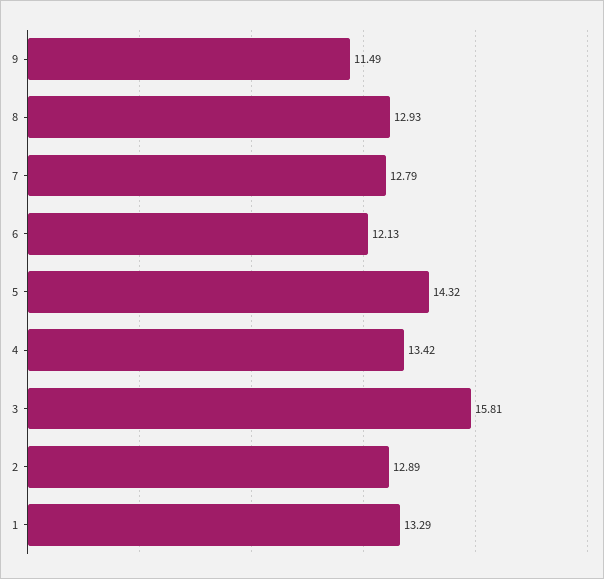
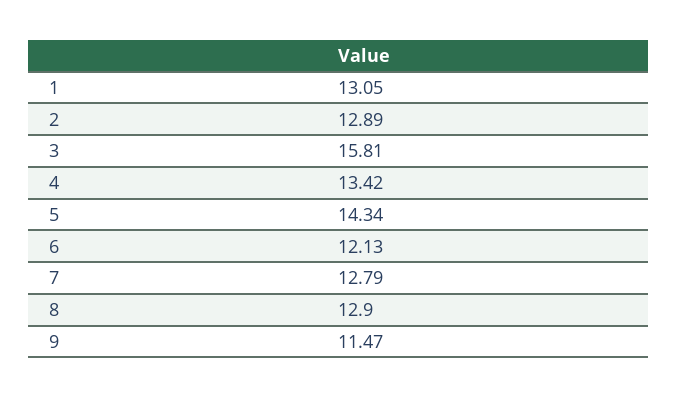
  {
-   "9": 11.49,
+   "9": 11.47,
-   "8": 12.93,
+   "8": 12.9,
    "7": 12.79,
    "6": 12.13,
-   "5": 14.32,
+   "5": 14.34,
    "4": 13.42,
    "3": 15.81,
    "2": 12.89,
-   "1": 13.29
+   "1": 13.05
  }

